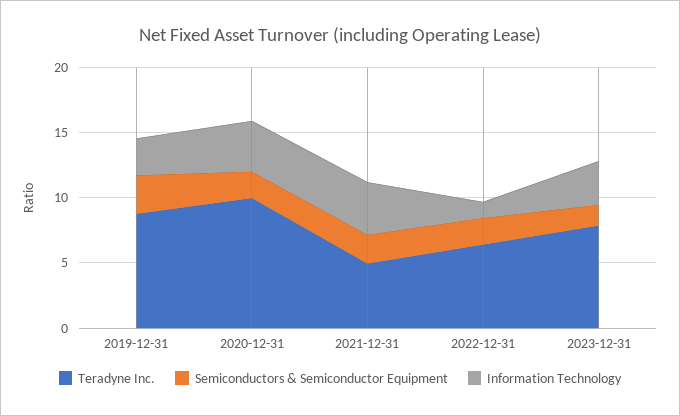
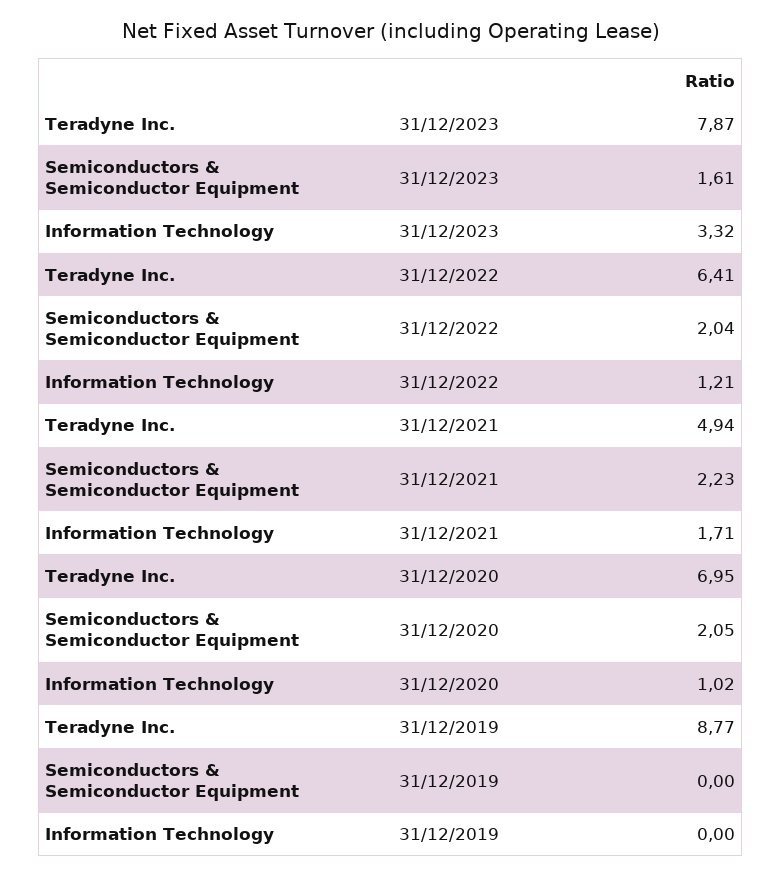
  {
    "Teradyne Inc.": {
      "2019-12-31": 8.77,
-     "2020-12-31": 10,
+     "2020-12-31": 6.95,
      "2021-12-31": 4.94,
      "2022-12-31": 6.41,
      "2023-12-31": 7.87
    },
    "Semiconductors & Semiconductor Equipment": {
-     "2019-12-31": 3,
+     "2019-12-31": 0,
      "2020-12-31": 2.05,
      "2021-12-31": 2.23,
      "2022-12-31": 2.04,
      "2023-12-31": 1.61
    },
    "Information Technology": {
-     "2019-12-31": 3,
+     "2019-12-31": 0,
-     "2020-12-31": 4,
+     "2020-12-31": 1.02,
-     "2021-12-31": 4,
+     "2021-12-31": 1.71,
      "2022-12-31": 1.21,
      "2023-12-31": 3.32
    }
  }

